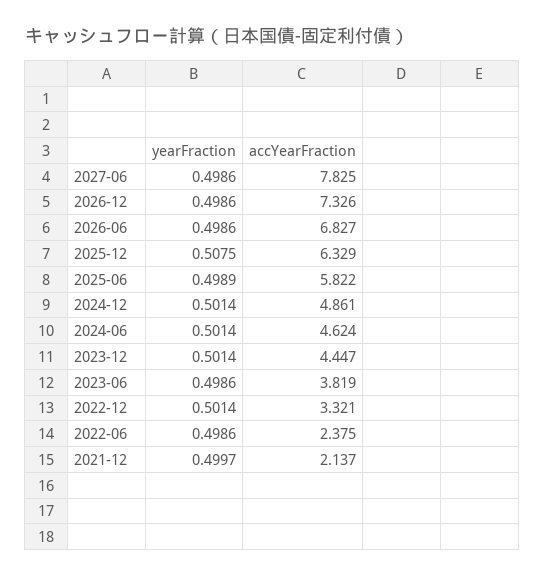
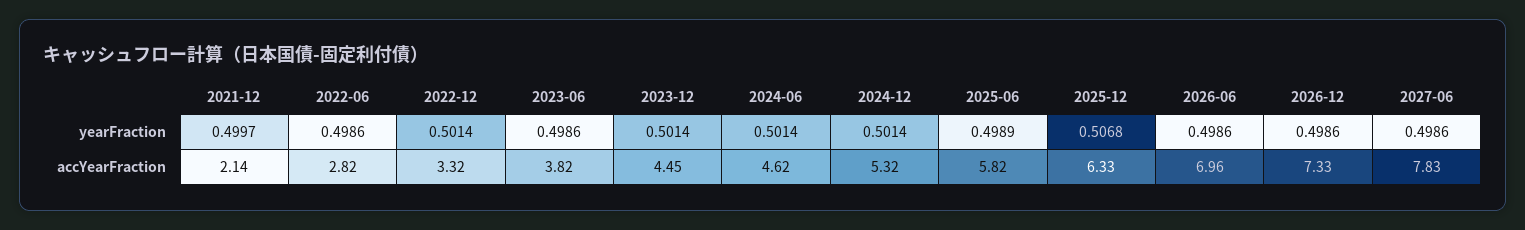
  {
    "yearFraction": {
      "2027-06": 0.4986,
      "2026-12": 0.4986,
      "2026-06": 0.4986,
-     "2025-12": 0.5075,
+     "2025-12": 0.5068,
      "2025-06": 0.4989,
      "2024-12": 0.5014,
      "2024-06": 0.5014,
      "2023-12": 0.5014,
      "2023-06": 0.4986,
      "2022-12": 0.5014,
      "2022-06": 0.4986,
      "2021-12": 0.4997
    },
    "accYearFraction": {
      "2027-06": 7.825,
      "2026-12": 7.326,
-     "2026-06": 6.827,
+     "2026-06": 6.96,
      "2025-12": 6.329,
      "2025-06": 5.822,
-     "2024-12": 4.861,
+     "2024-12": 5.32,
      "2024-06": 4.624,
      "2023-12": 4.447,
      "2023-06": 3.819,
      "2022-12": 3.321,
-     "2022-06": 2.375,
+     "2022-06": 2.82,
      "2021-12": 2.137
    }
  }

